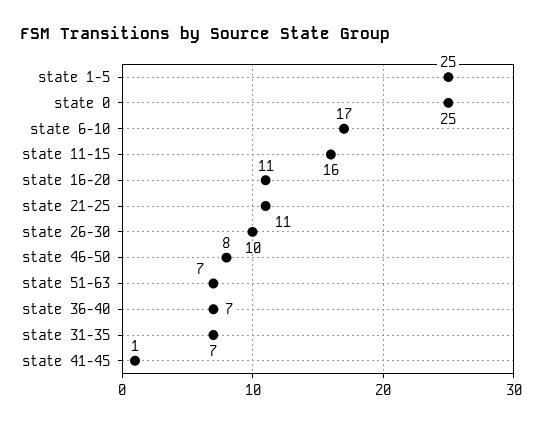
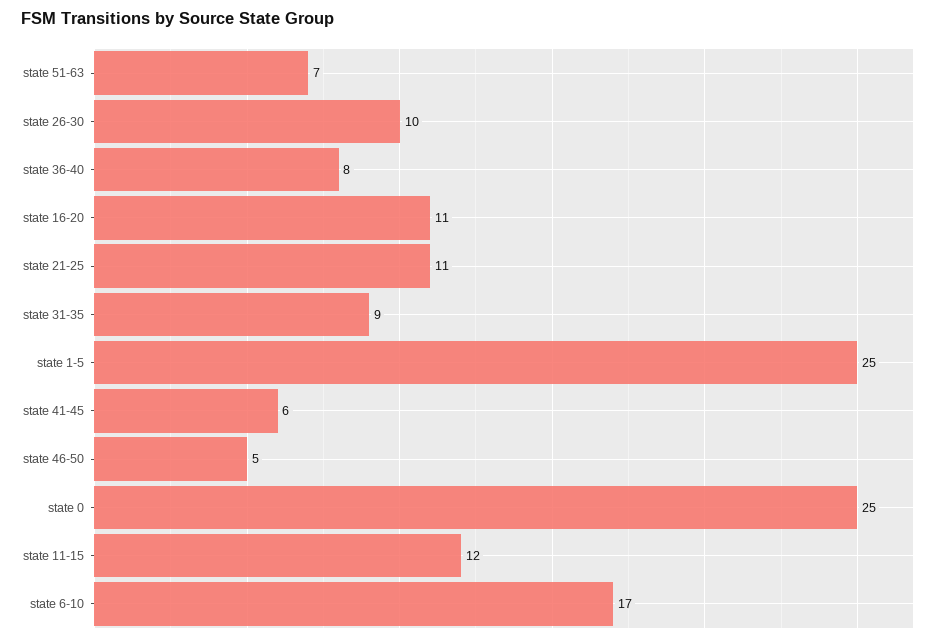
  {
    "state 1-5": 25,
    "state 0": 25,
    "state 6-10": 17,
-   "state 11-15": 16,
+   "state 11-15": 12,
    "state 16-20": 11,
    "state 21-25": 11,
    "state 26-30": 10,
-   "state 46-50": 8,
+   "state 46-50": 5,
    "state 51-63": 7,
-   "state 36-40": 7,
+   "state 36-40": 8,
-   "state 31-35": 7,
+   "state 31-35": 9,
-   "state 41-45": 1
+   "state 41-45": 6
  }

